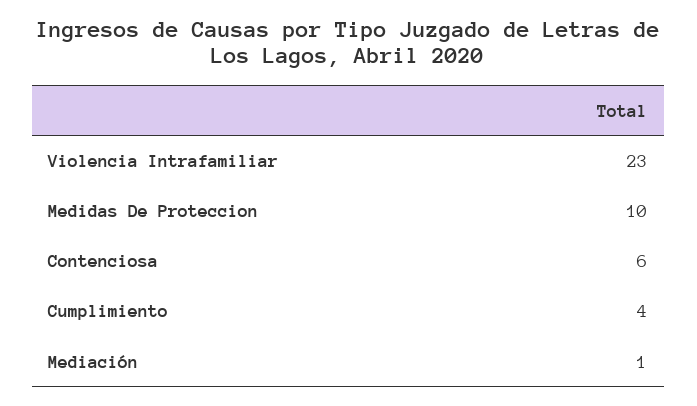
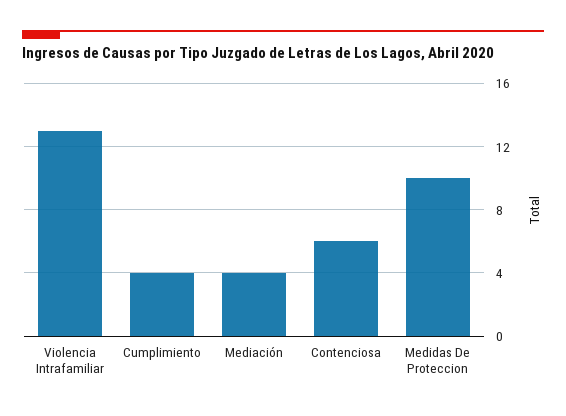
  {
-   "Violencia Intrafamiliar": 23,
+   "Violencia Intrafamiliar": 13,
    "Medidas De Proteccion": 10,
    "Contenciosa": 6,
    "Cumplimiento": 4,
-   "Mediación": 1
+   "Mediación": 4
  }

